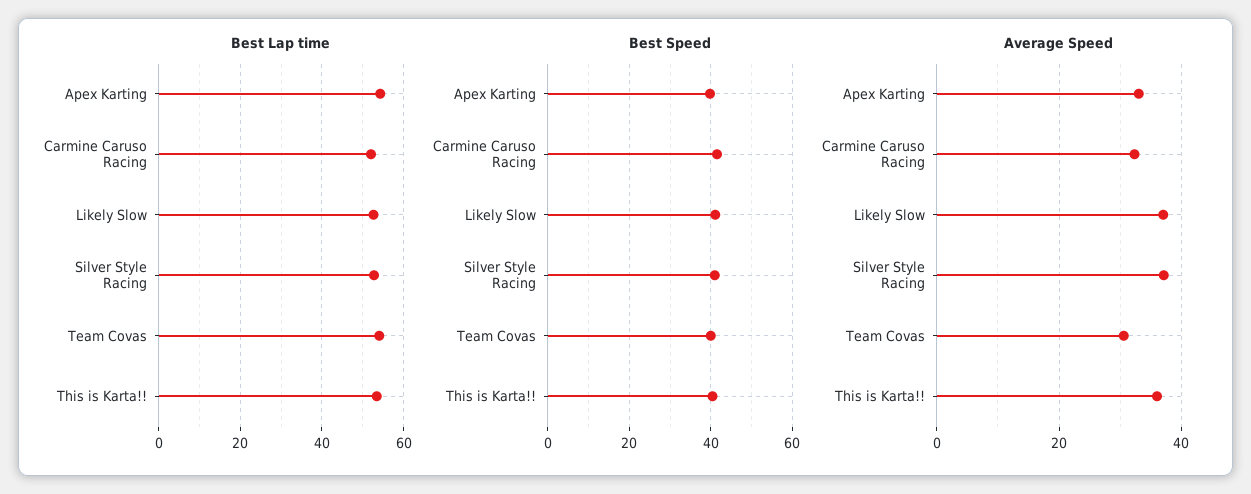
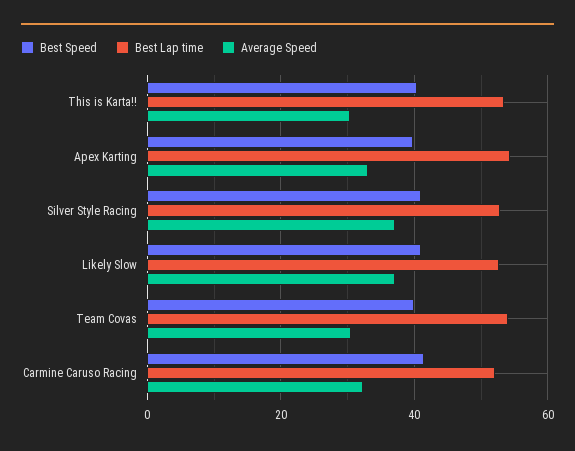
  {
    "Best Lap time": {
      "Apex Karting": 54,
      "Carmine Caruso Racing": 52,
      "Likely Slow": 52,
      "Silver Style Racing": 52,
      "Team Covas": 54,
      "This is Karta!!": 54
    },
    "Best Speed": {
      "Apex Karting": 40,
      "Carmine Caruso Racing": 42,
      "Likely Slow": 42,
      "Silver Style Racing": 40,
      "Team Covas": 40,
      "This is Karta!!": 40
    },
    "Average Speed": {
      "Apex Karting": 34,
      "Carmine Caruso Racing": 32,
      "Likely Slow": 38,
      "Silver Style Racing": 38,
      "Team Covas": 30,
-     "This is Karta!!": 36
+     "This is Karta!!": 30
    }
  }

